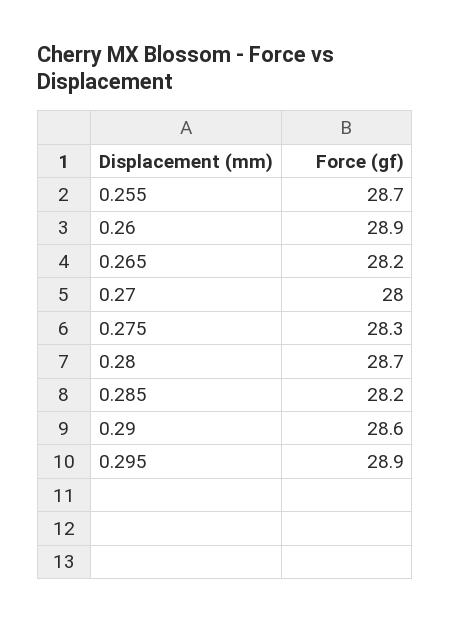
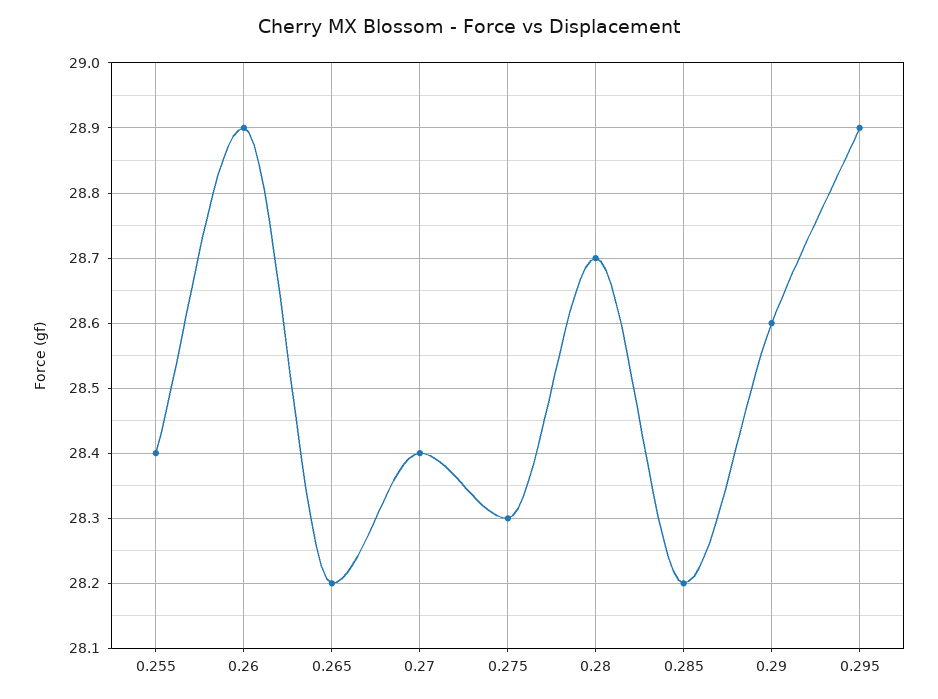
  {
-   "0.255": 28.7,
+   "0.255": 28.4,
    "0.26": 28.9,
    "0.265": 28.2,
-   "0.27": 28,
+   "0.27": 28.4,
    "0.275": 28.3,
    "0.28": 28.7,
    "0.285": 28.2,
    "0.29": 28.6,
    "0.295": 28.9
  }

